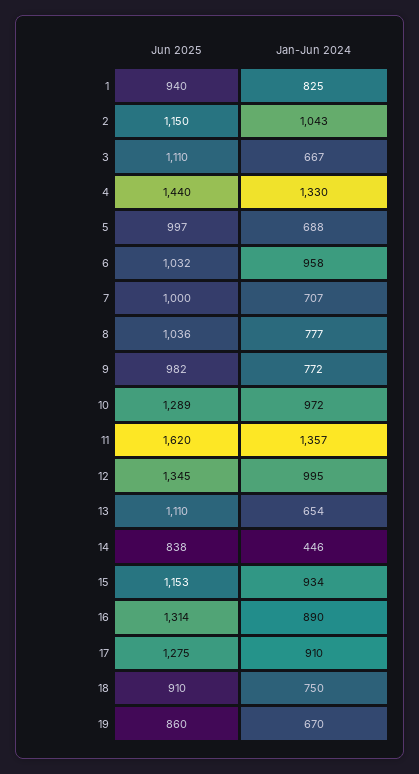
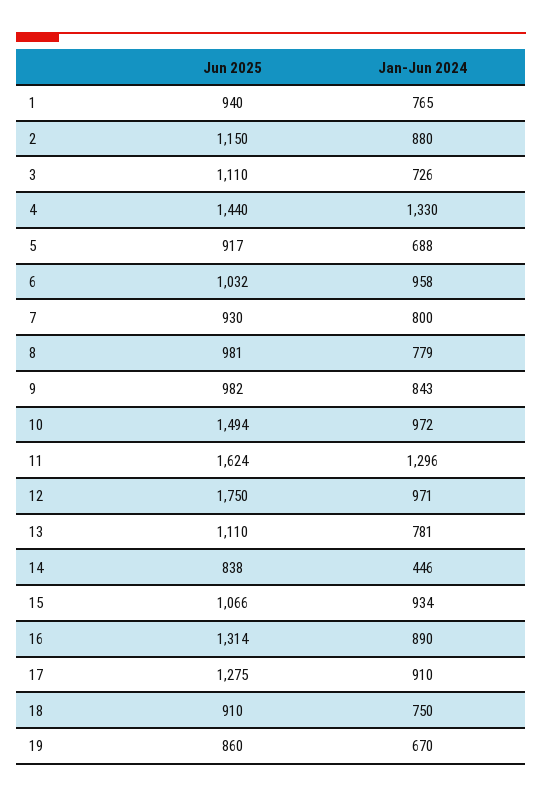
  {
    "Jun 2025": {
      "1": 940,
      "2": 1150,
      "3": 1110,
      "4": 1440,
-     "5": 997,
+     "5": 917,
      "6": 1032,
-     "7": 1000,
+     "7": 930,
-     "8": 1036,
+     "8": 981,
      "9": 982,
-     "10": 1289,
+     "10": 1494,
-     "11": 1620,
+     "11": 1624,
-     "12": 1345,
+     "12": 1750,
      "13": 1110,
      "14": 838,
-     "15": 1153,
+     "15": 1066,
      "16": 1314,
      "17": 1275,
      "18": 910,
      "19": 860
    },
    "Jan-Jun 2024": {
-     "1": 825,
+     "1": 765,
-     "2": 1043,
+     "2": 880,
-     "3": 667,
+     "3": 726,
      "4": 1330,
      "5": 688,
      "6": 958,
-     "7": 707,
+     "7": 800,
-     "8": 777,
+     "8": 779,
-     "9": 772,
+     "9": 843,
      "10": 972,
-     "11": 1357,
+     "11": 1296,
-     "12": 995,
+     "12": 971,
-     "13": 654,
+     "13": 781,
      "14": 446,
      "15": 934,
      "16": 890,
      "17": 910,
      "18": 750,
      "19": 670
    }
  }

